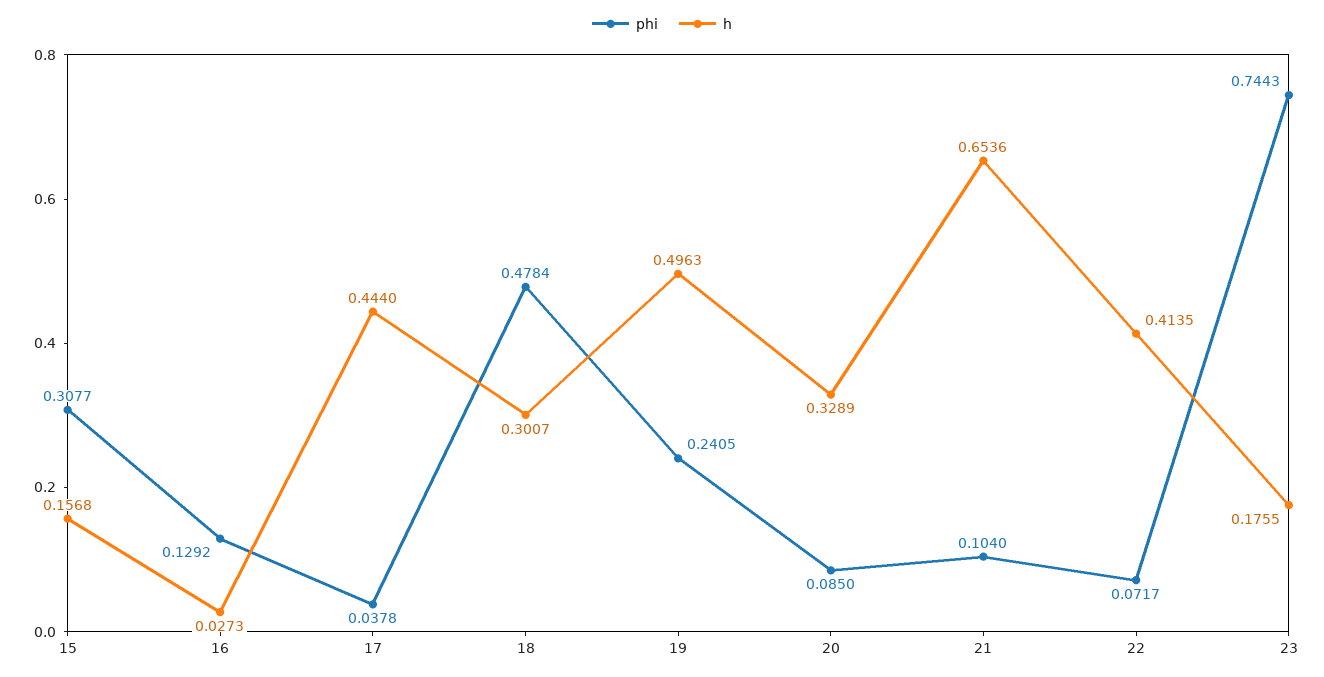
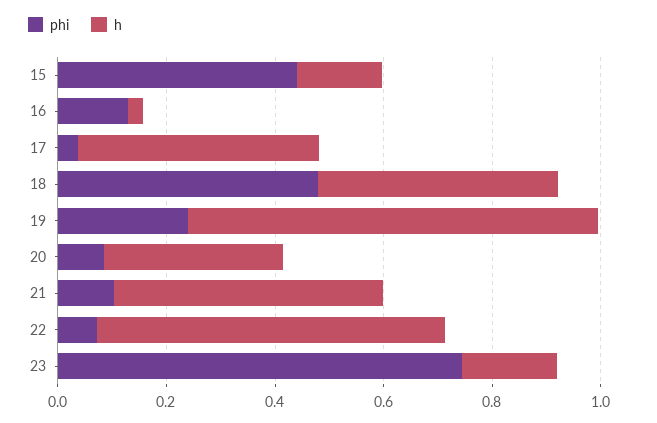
  {
    "phi": {
-     "15": 0.3077,
+     "15": 0.45,
      "16": 0.1292,
      "17": 0.0378,
      "18": 0.4784,
      "19": 0.2405,
      "20": 0.085,
      "21": 0.104,
      "22": 0.0717,
      "23": 0.7443
    },
    "h": {
      "15": 0.1568,
      "16": 0.0273,
      "17": 0.444,
-     "18": 0.3007,
+     "18": 0.45,
-     "19": 0.4963,
+     "19": 0.75,
      "20": 0.3289,
-     "21": 0.6536,
+     "21": 0.5,
-     "22": 0.4135,
+     "22": 0.65,
      "23": 0.1755
    }
  }

